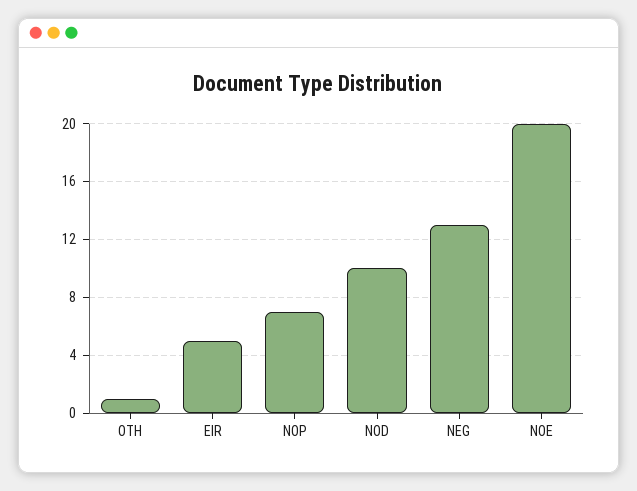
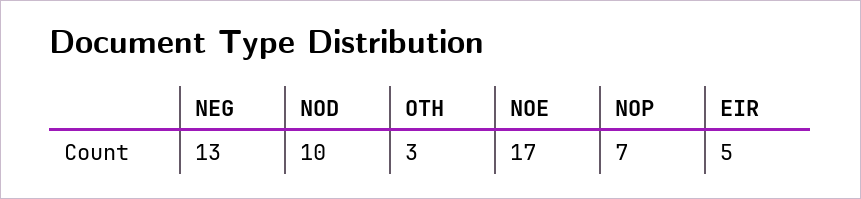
  {
-   "OTH": 1,
+   "OTH": 3,
    "EIR": 5,
    "NOP": 7,
    "NOD": 10,
    "NEG": 13,
-   "NOE": 20
+   "NOE": 17
  }

